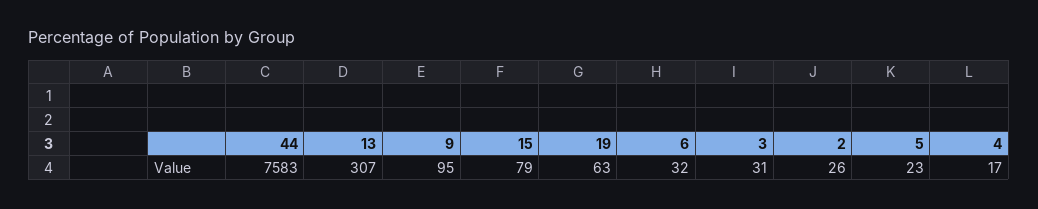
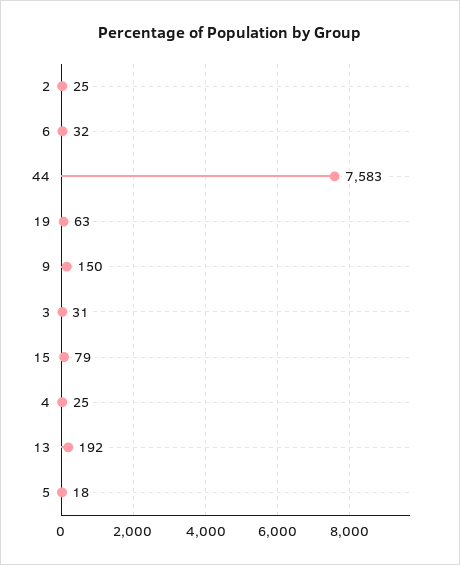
  {
    "44": 7583,
-   "13": 307,
+   "13": 192,
-   "9": 95,
+   "9": 150,
    "15": 79,
    "19": 63,
    "6": 32,
    "3": 31,
-   "2": 26,
+   "2": 25,
-   "5": 23,
+   "5": 18,
-   "4": 17
+   "4": 25
  }

